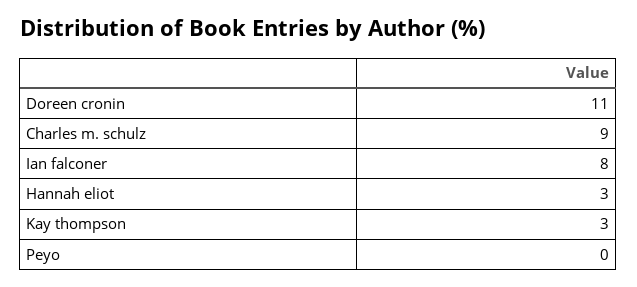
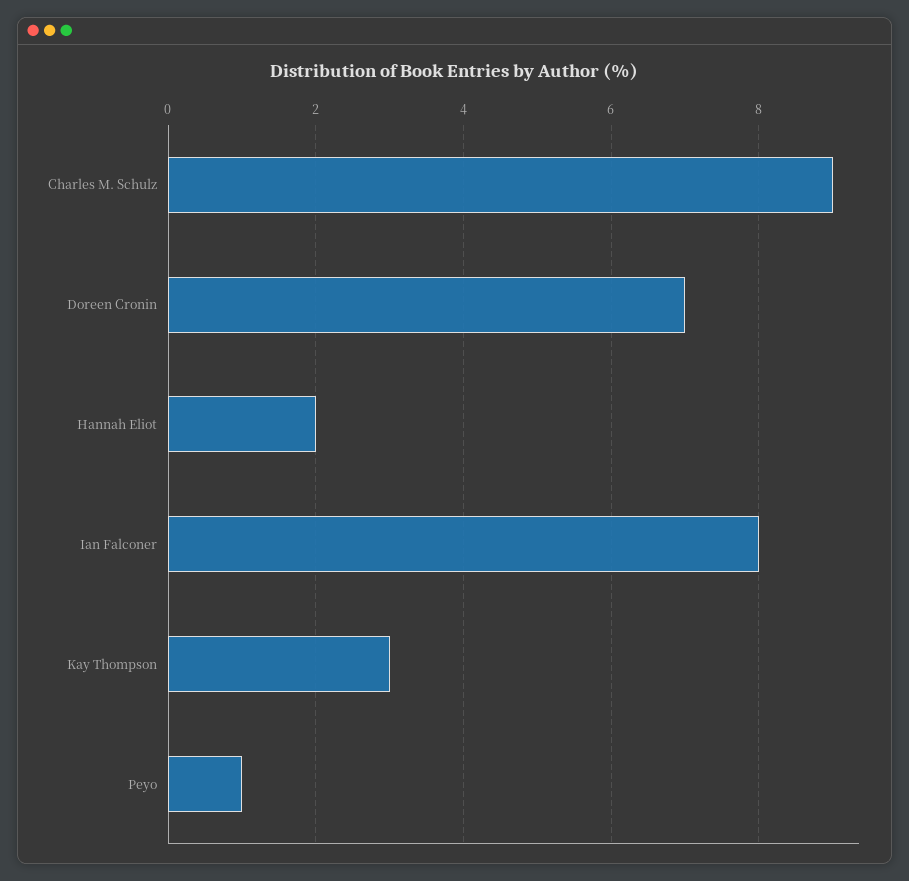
  {
-   "Doreen cronin": 11,
+   "Doreen cronin": 7,
    "Charles m. schulz": 9,
    "Ian falconer": 8,
-   "Hannah eliot": 3,
+   "Hannah eliot": 2,
    "Kay thompson": 3,
-   "Peyo": 0
+   "Peyo": 1
  }

